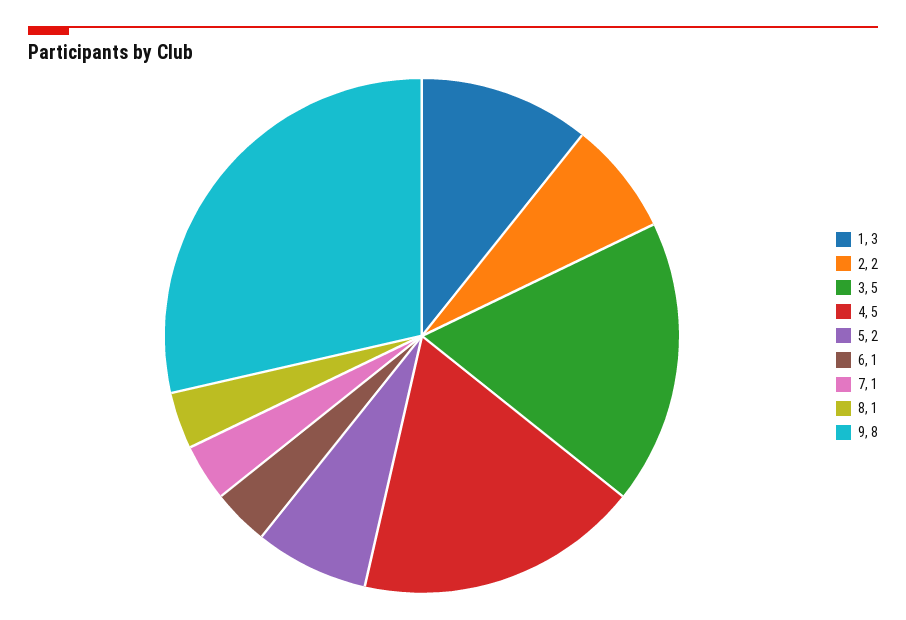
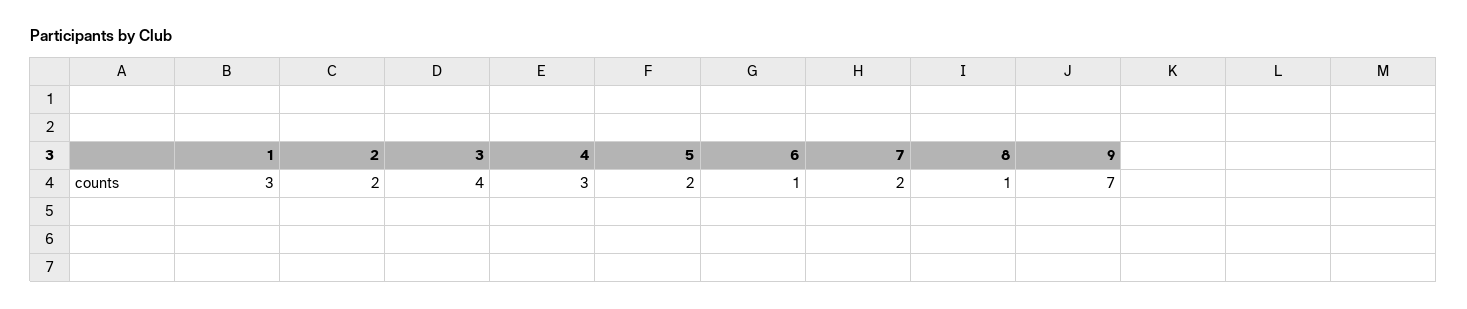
  {
    "1": 3,
    "2": 2,
-   "3": 5,
+   "3": 4,
-   "4": 5,
+   "4": 3,
    "5": 2,
    "6": 1,
-   "7": 1,
+   "7": 2,
    "8": 1,
-   "9": 8
+   "9": 7
  }

